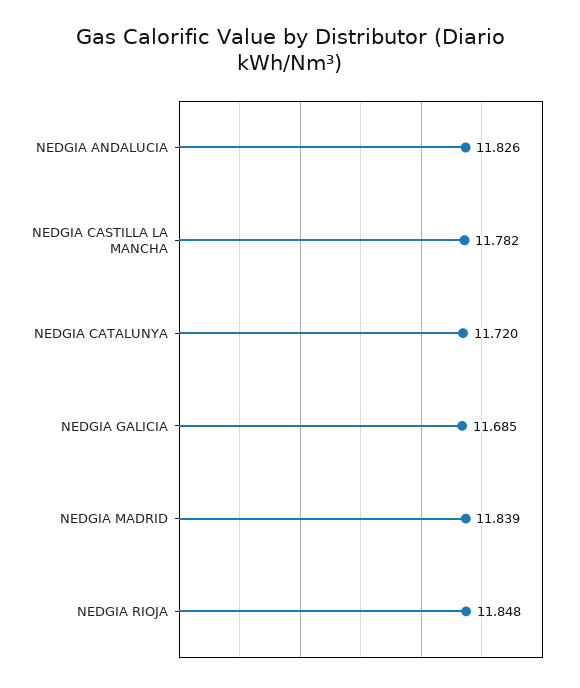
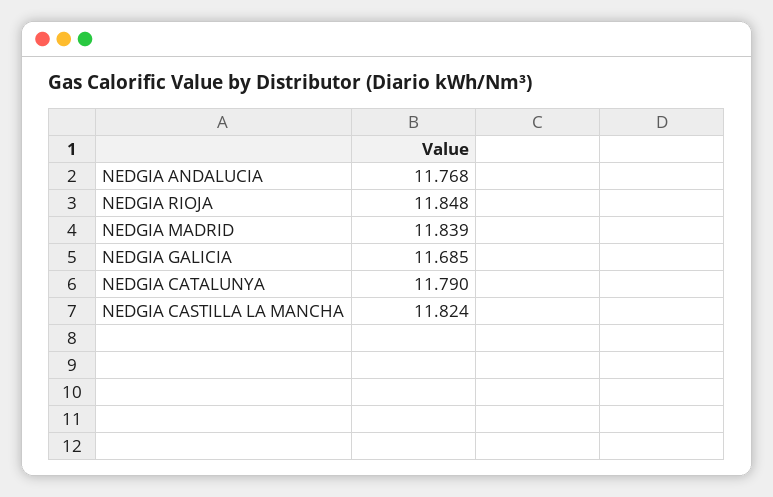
  {
-   "NEDGIA ANDALUCIA": 11.826,
+   "NEDGIA ANDALUCIA": 11.768,
-   "NEDGIA CASTILLA LA MANCHA": 11.782,
+   "NEDGIA CASTILLA LA MANCHA": 11.824,
-   "NEDGIA CATALUNYA": 11.72,
+   "NEDGIA CATALUNYA": 11.79,
    "NEDGIA GALICIA": 11.685,
    "NEDGIA MADRID": 11.839,
    "NEDGIA RIOJA": 11.848
  }

